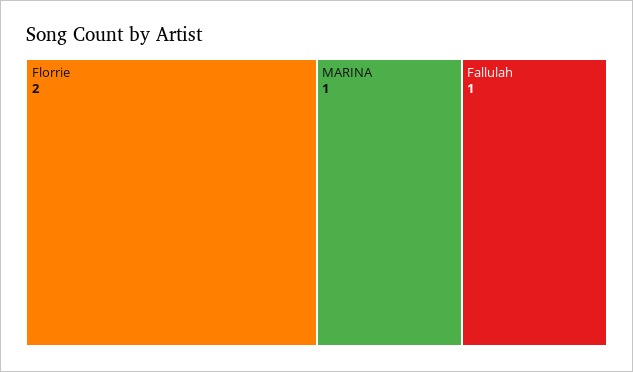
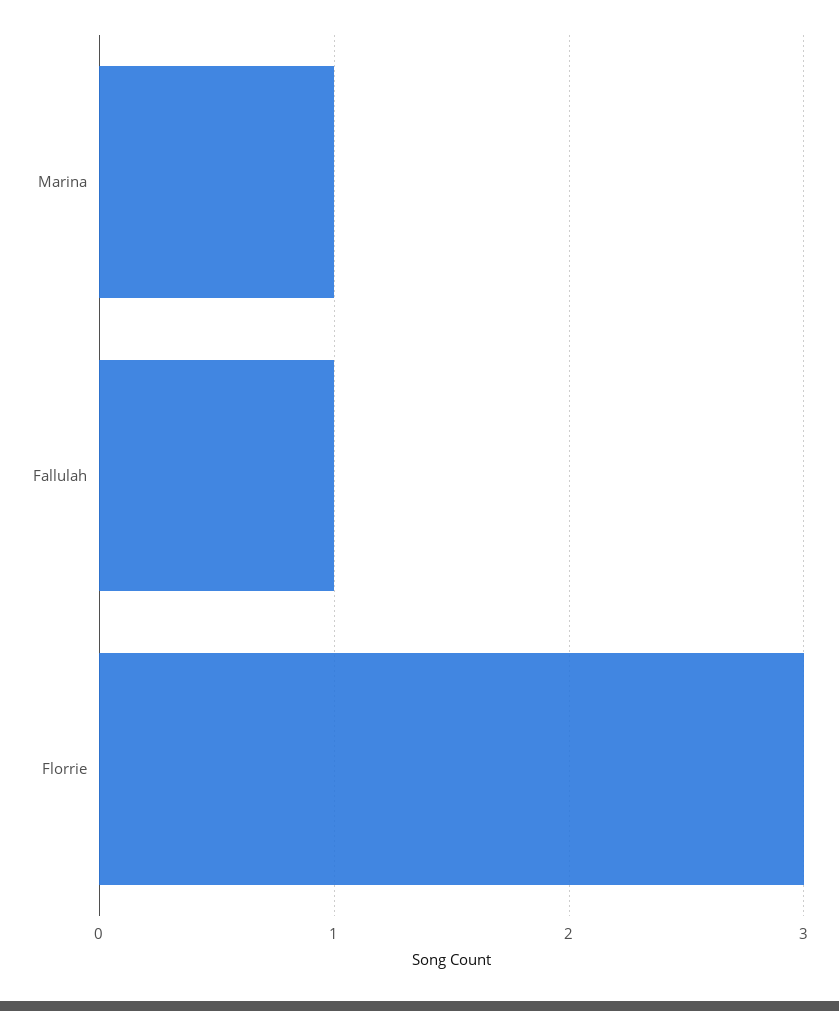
  {
-   "Florrie": 2,
+   "Florrie": 3,
    "MARINA": 1,
    "Fallulah": 1
  }

